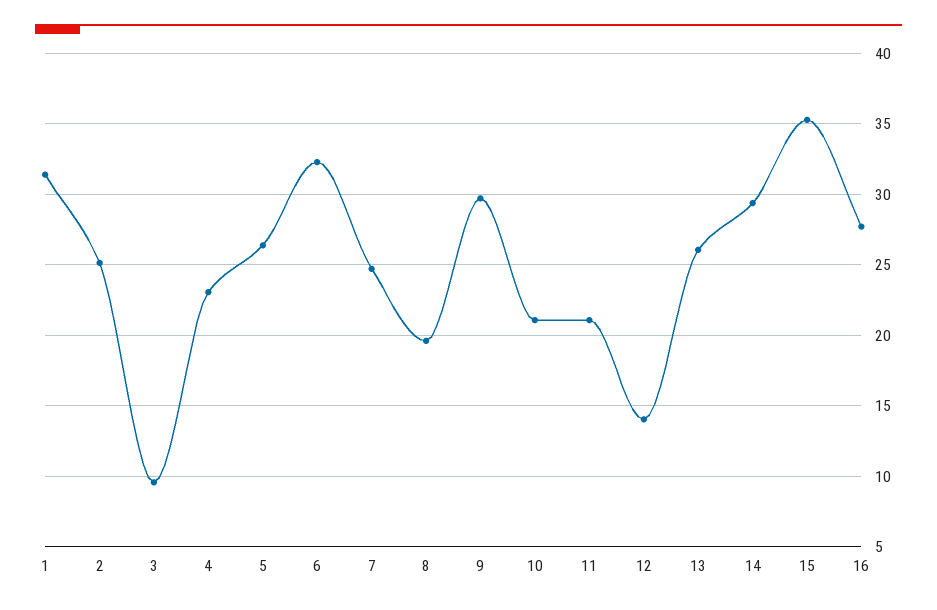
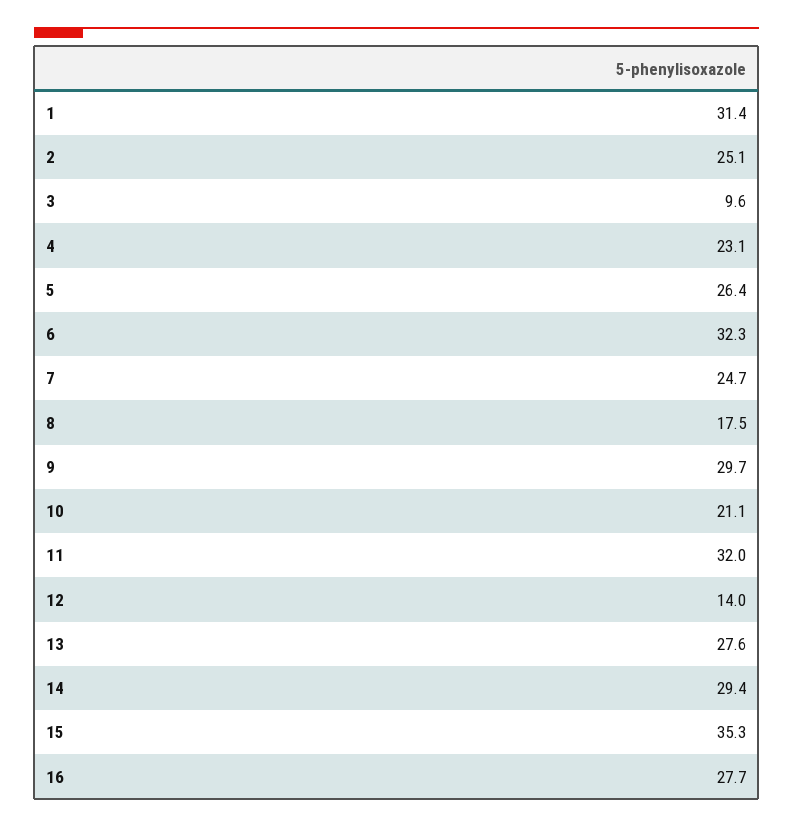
  {
    "1": 31.4,
    "2": 25.1,
    "3": 9.6,
    "4": 23.1,
    "5": 26.4,
    "6": 32.3,
    "7": 24.7,
-   "8": 19.5,
+   "8": 17.5,
    "9": 29.7,
    "10": 21.1,
-   "11": 21,
+   "11": 32,
    "12": 14,
-   "13": 26,
+   "13": 27.6,
    "14": 29.4,
    "15": 35.3,
    "16": 27.7
  }

